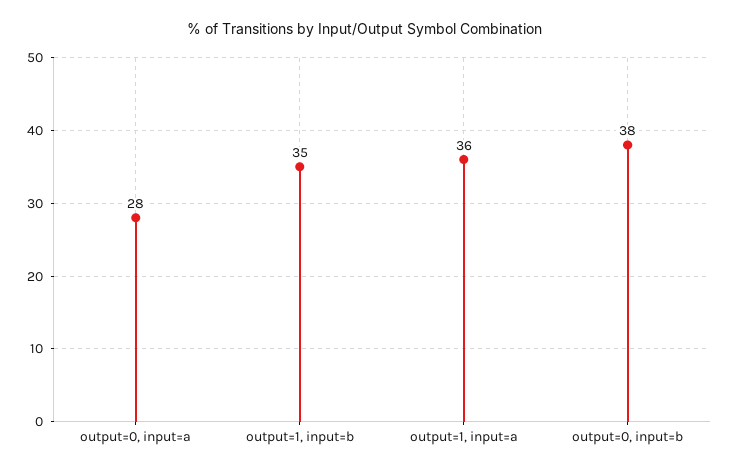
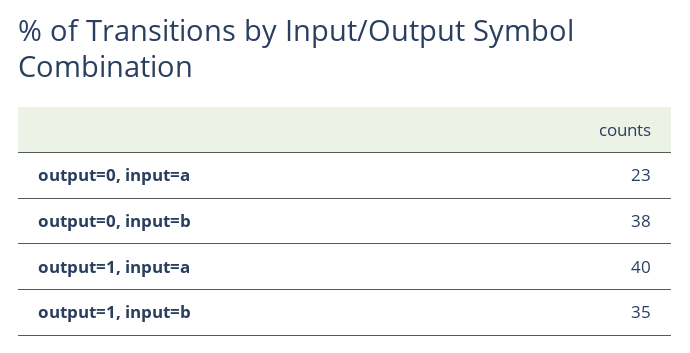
  {
-   "output=0, input=a": 28,
+   "output=0, input=a": 23,
    "output=1, input=b": 35,
-   "output=1, input=a": 36,
+   "output=1, input=a": 40,
    "output=0, input=b": 38
  }

